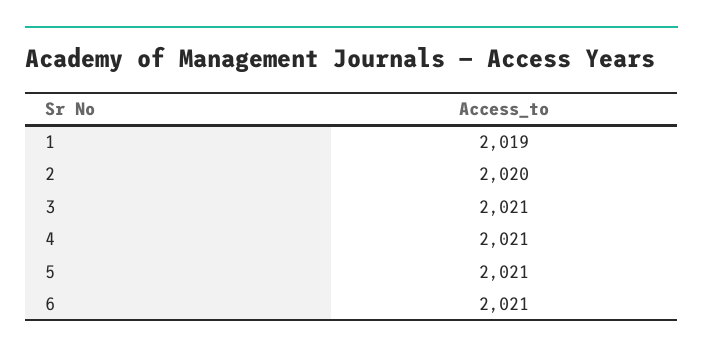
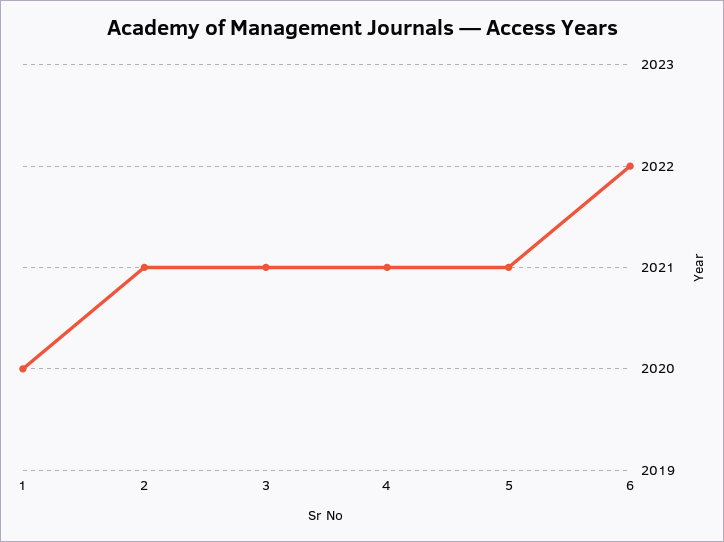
  {
-   "1": 2019,
+   "1": 2020,
-   "2": 2020,
+   "2": 2021,
    "3": 2021,
    "4": 2021,
    "5": 2021,
-   "6": 2021
+   "6": 2022
  }

